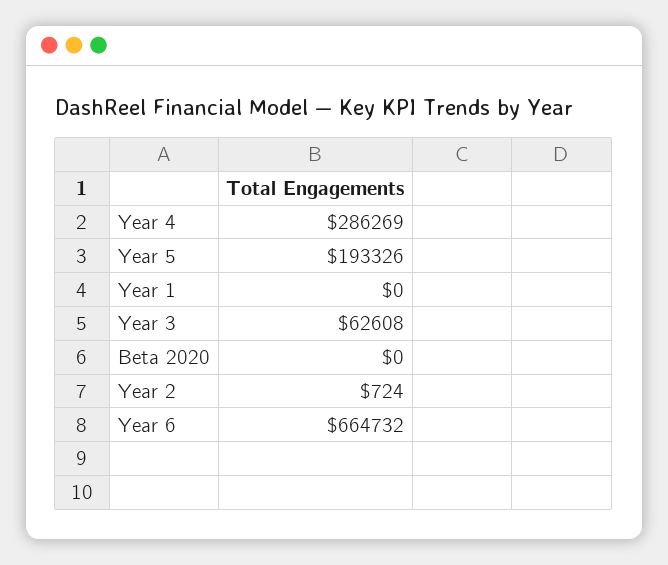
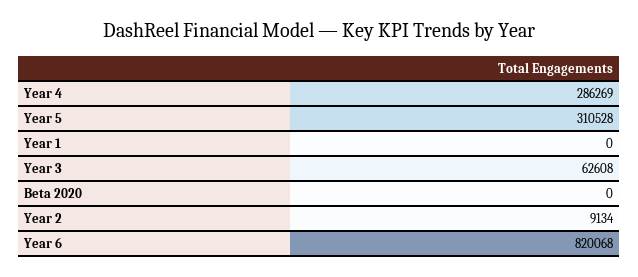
  {
    "Year 4": 286269,
-   "Year 5": 193326,
+   "Year 5": 310528,
    "Year 1": 0,
    "Year 3": 62608,
    "Beta 2020": 0,
-   "Year 2": 724,
+   "Year 2": 9134,
-   "Year 6": 664732
+   "Year 6": 820068
  }

